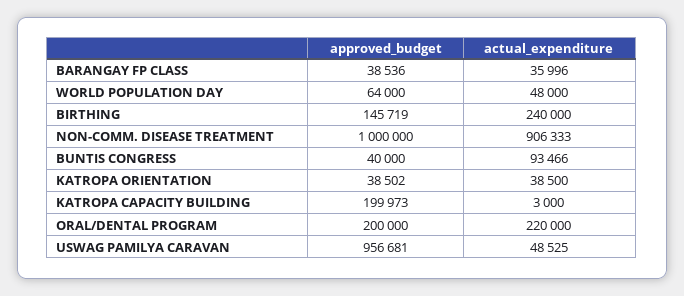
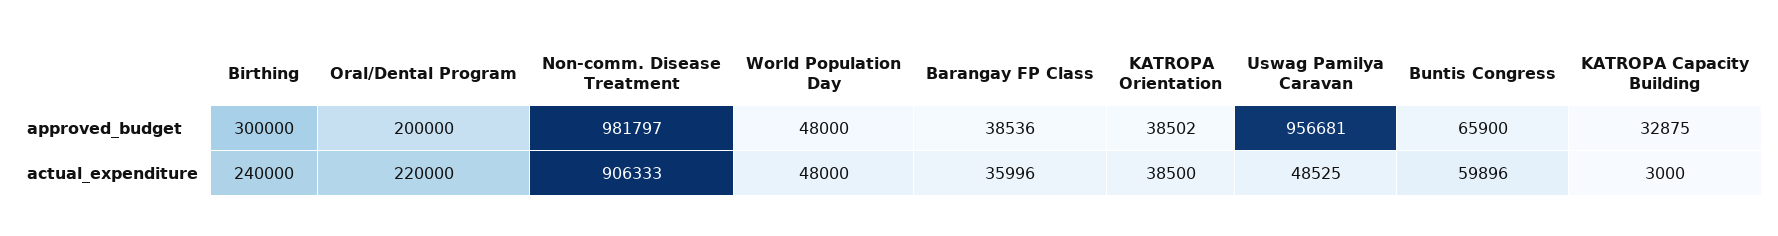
  {
    "approved_budget": {
      "BARANGAY FP CLASS": 38536,
-     "WORLD POPULATION DAY": 64000,
+     "WORLD POPULATION DAY": 48000,
-     "BIRTHING": 145719,
+     "BIRTHING": 300000,
-     "NON-COMM. DISEASE TREATMENT": 1000000,
+     "NON-COMM. DISEASE TREATMENT": 981797,
-     "BUNTIS CONGRESS": 40000,
+     "BUNTIS CONGRESS": 65900,
      "KATROPA ORIENTATION": 38502,
-     "KATROPA CAPACITY BUILDING": 199973,
+     "KATROPA CAPACITY BUILDING": 32875,
      "ORAL/DENTAL PROGRAM": 200000,
      "USWAG PAMILYA CARAVAN": 956681
    },
    "actual_expenditure": {
      "BARANGAY FP CLASS": 35996,
      "WORLD POPULATION DAY": 48000,
      "BIRTHING": 240000,
      "NON-COMM. DISEASE TREATMENT": 906333,
-     "BUNTIS CONGRESS": 93466,
+     "BUNTIS CONGRESS": 59896,
      "KATROPA ORIENTATION": 38500,
      "KATROPA CAPACITY BUILDING": 3000,
      "ORAL/DENTAL PROGRAM": 220000,
      "USWAG PAMILYA CARAVAN": 48525
    }
  }

